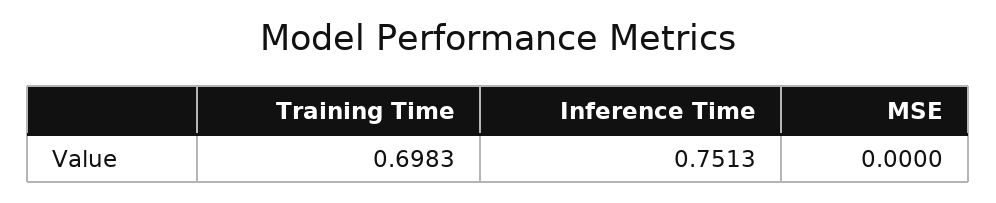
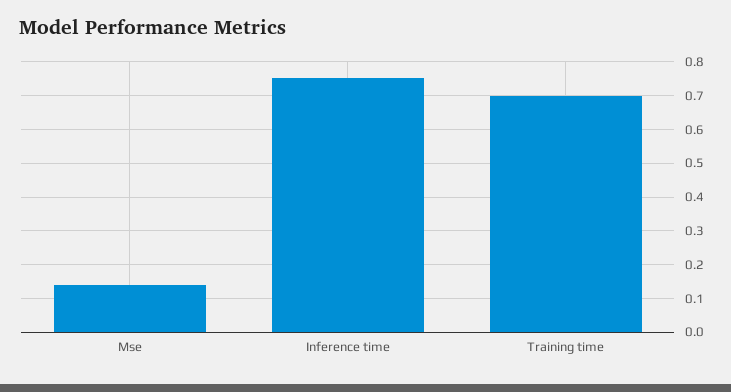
  {
    "Training Time": 0.6983,
    "Inference Time": 0.7513,
-   "MSE": 0
+   "MSE": 0.14
  }

